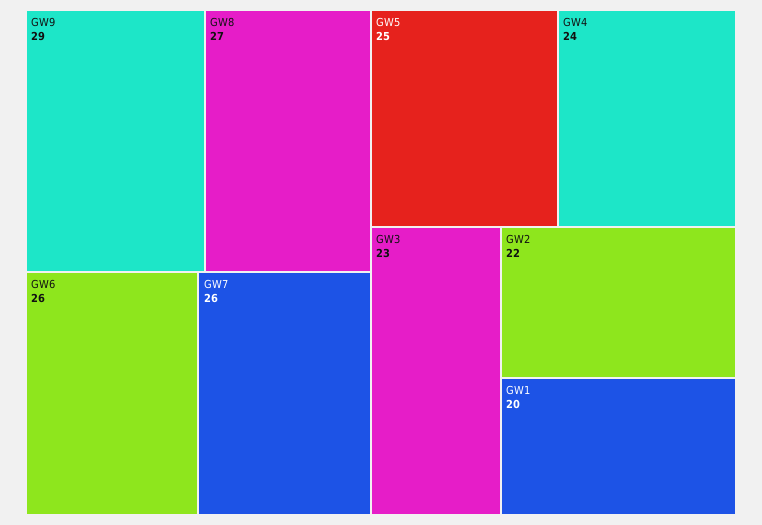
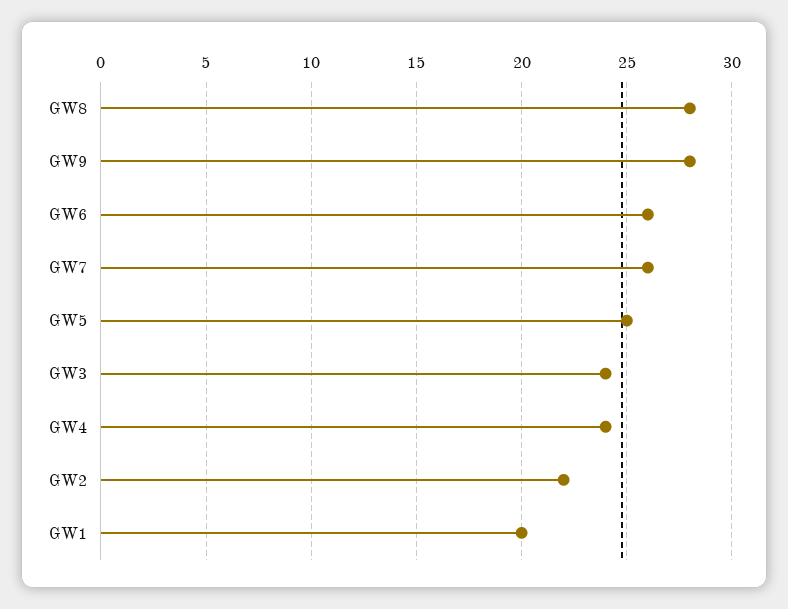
  {
-   "GW9": 29,
+   "GW9": 28,
-   "GW8": 27,
+   "GW8": 28,
    "GW6": 26,
    "GW7": 26,
    "GW5": 25,
    "GW4": 24,
-   "GW3": 23,
+   "GW3": 24,
    "GW2": 22,
    "GW1": 20
  }

